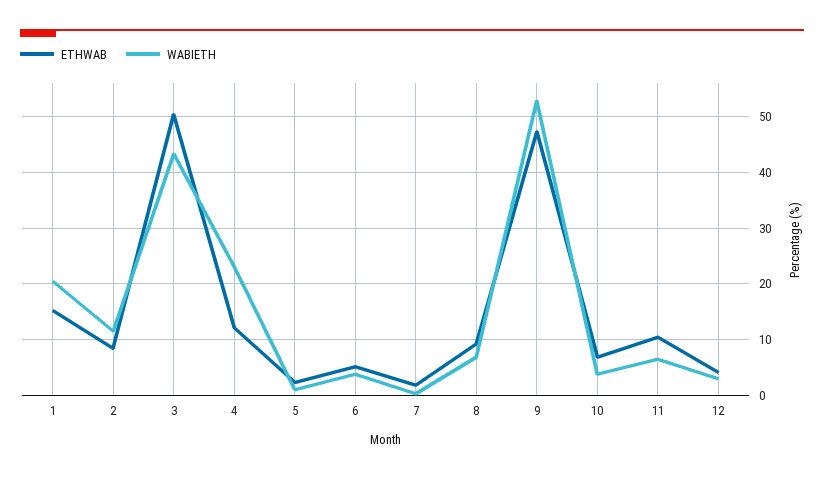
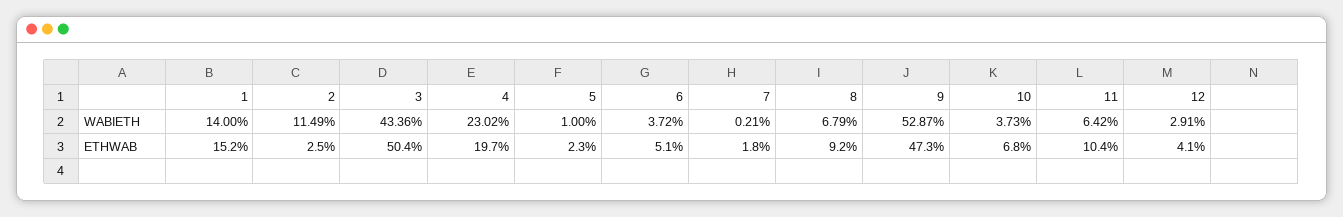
  {
    "ETHWAB": {
      "1": 15.2,
-     "2": 8,
+     "2": 2.5,
      "3": 50.4,
-     "4": 12,
+     "4": 19.7,
      "5": 2.3,
      "6": 5.1,
      "7": 1.8,
      "8": 9.2,
      "9": 47.3,
      "10": 6.8,
      "11": 10.4,
      "12": 4.1
    },
    "WABIETH": {
-     "1": 20,
+     "1": 14,
      "2": 11.49,
      "3": 43.36,
      "4": 23.02,
      "5": 1,
      "6": 3.72,
      "7": 0.21,
      "8": 6.79,
      "9": 52.87,
      "10": 3.73,
      "11": 6.42,
      "12": 2.91
    }
  }

